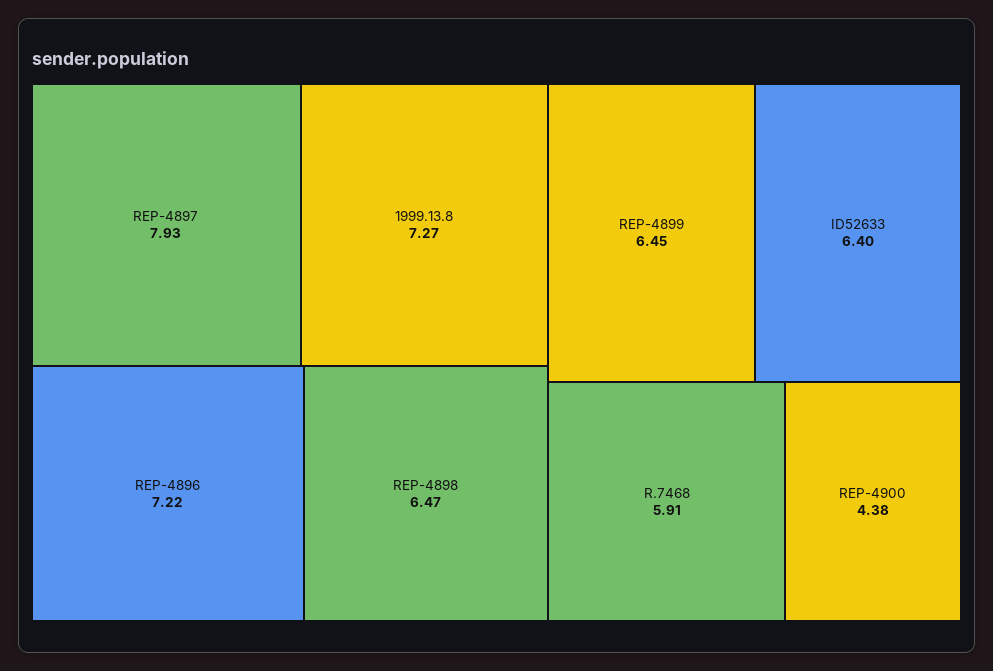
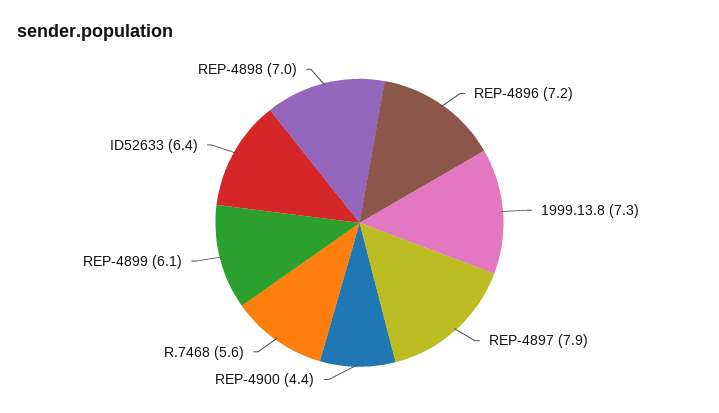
  {
    "REP-4897": 7.93,
    "1999.13.8": 7.27,
    "REP-4896": 7.22,
-   "REP-4898": 6.47,
+   "REP-4898": 7,
-   "REP-4899": 6.45,
+   "REP-4899": 6.1,
    "ID52633": 6.4,
-   "R.7468": 5.91,
+   "R.7468": 5.6,
    "REP-4900": 4.38
  }

